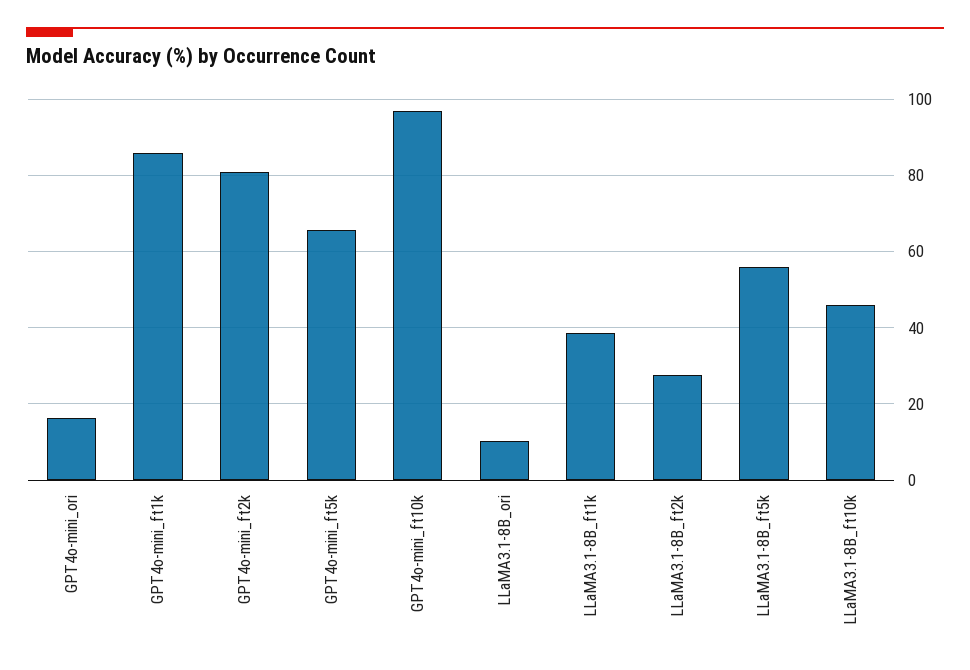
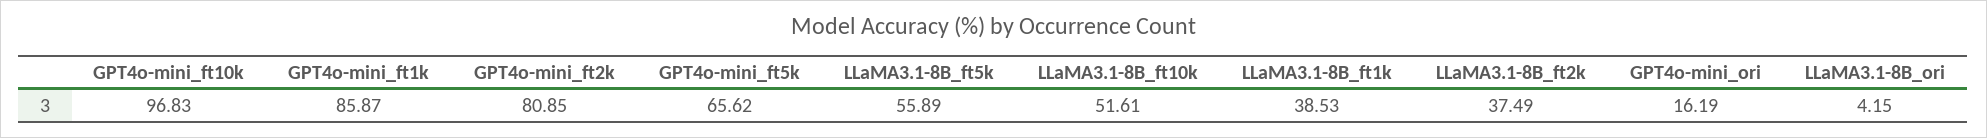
  {
    "GPT4o-mini_ori": 16.19,
    "GPT4o-mini_ft1k": 85.87,
    "GPT4o-mini_ft2k": 80.85,
    "GPT4o-mini_ft5k": 65.62,
    "GPT4o-mini_ft10k": 96.83,
-   "LLaMA3.1-8B_ori": 10,
+   "LLaMA3.1-8B_ori": 4.15,
    "LLaMA3.1-8B_ft1k": 38.53,
-   "LLaMA3.1-8B_ft2k": 28,
+   "LLaMA3.1-8B_ft2k": 37.49,
    "LLaMA3.1-8B_ft5k": 55.89,
-   "LLaMA3.1-8B_ft10k": 46
+   "LLaMA3.1-8B_ft10k": 51.61
  }

